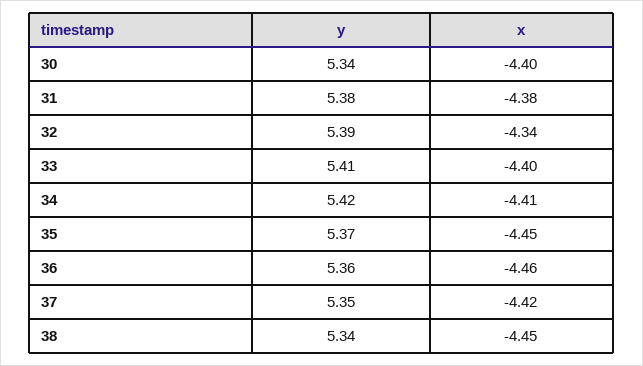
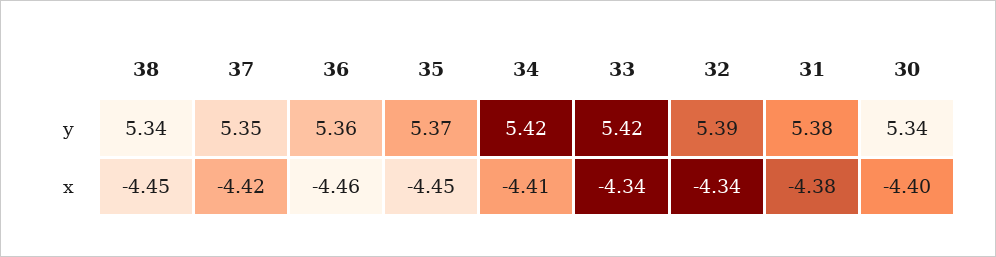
  {
    "y": {
      "30": 5.34,
      "31": 5.38,
      "32": 5.39,
-     "33": 5.41,
+     "33": 5.42,
      "34": 5.42,
      "35": 5.37,
      "36": 5.36,
      "37": 5.35,
      "38": 5.34
    },
    "x": {
      "30": -4.4,
      "31": -4.38,
      "32": -4.34,
-     "33": -4.4,
+     "33": -4.34,
      "34": -4.41,
      "35": -4.45,
      "36": -4.46,
      "37": -4.42,
      "38": -4.45
    }
  }

